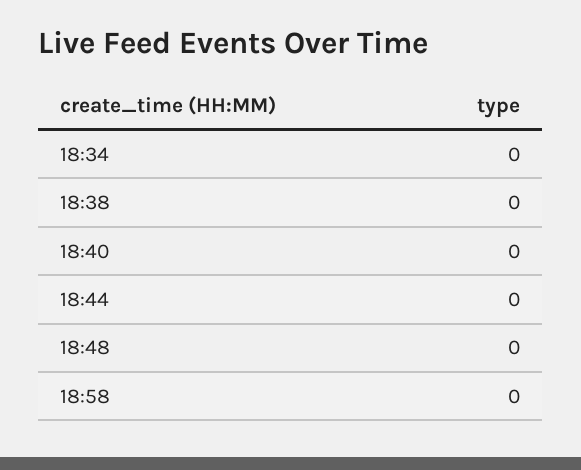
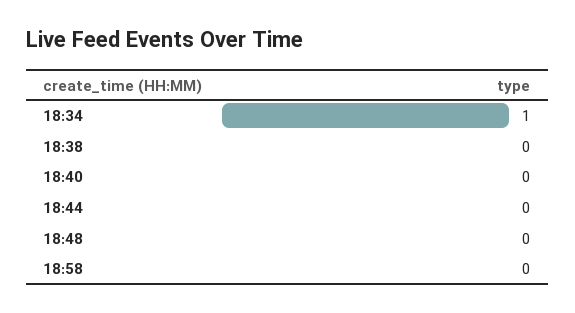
  {
-   "18:34": 0,
+   "18:34": 1,
    "18:38": 0,
    "18:40": 0,
    "18:44": 0,
    "18:48": 0,
    "18:58": 0
  }

